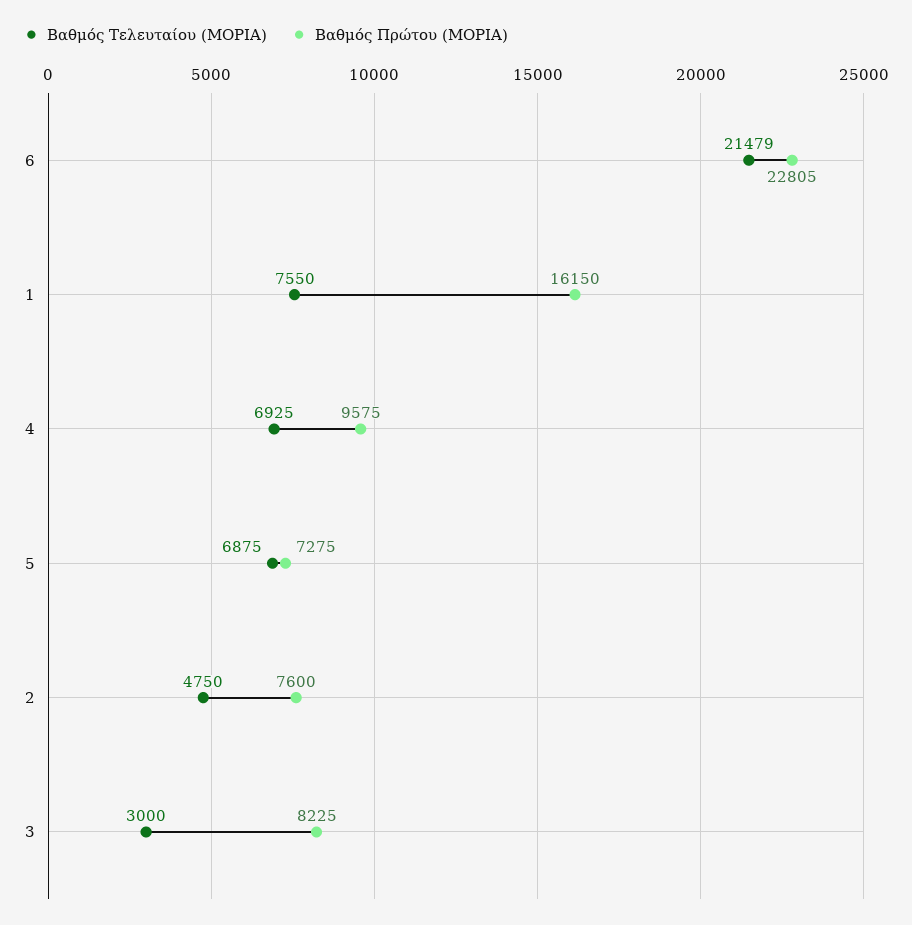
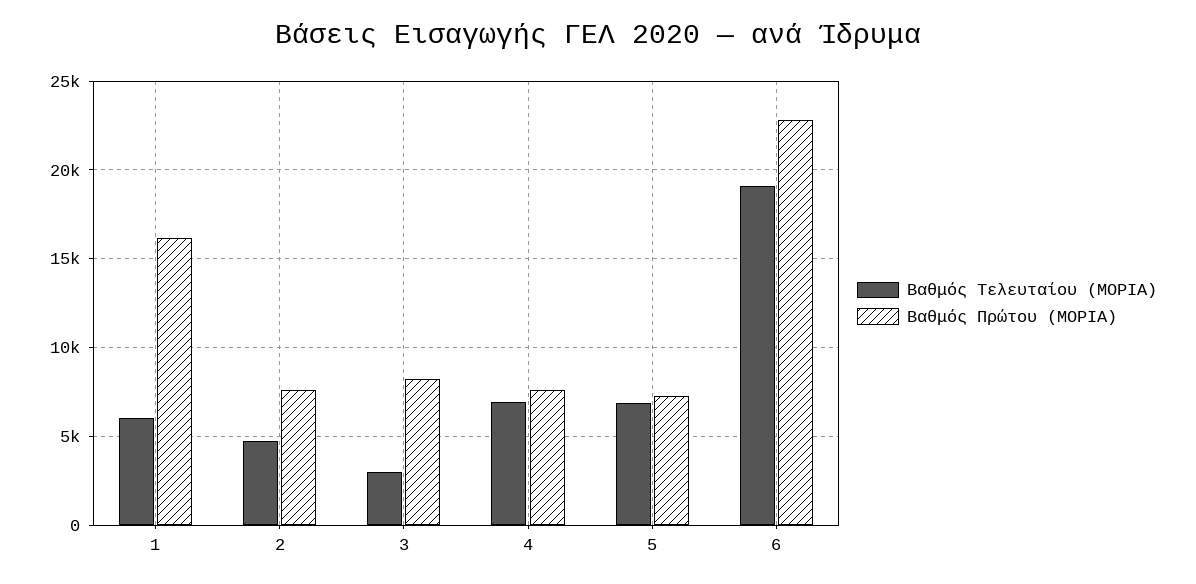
  {
    "Βαθμός Τελευταίου (ΜΟΡΙΑ)": {
-     "6": 21479,
+     "6": 19000,
-     "1": 7550,
+     "1": 6000,
      "4": 6925,
      "5": 6875,
      "2": 4750,
      "3": 3000
    },
    "Βαθμός Πρώτου (ΜΟΡΙΑ)": {
      "6": 22805,
      "1": 16150,
-     "4": 9575,
+     "4": 7500,
      "5": 7275,
      "2": 7600,
      "3": 8225
    }
  }

